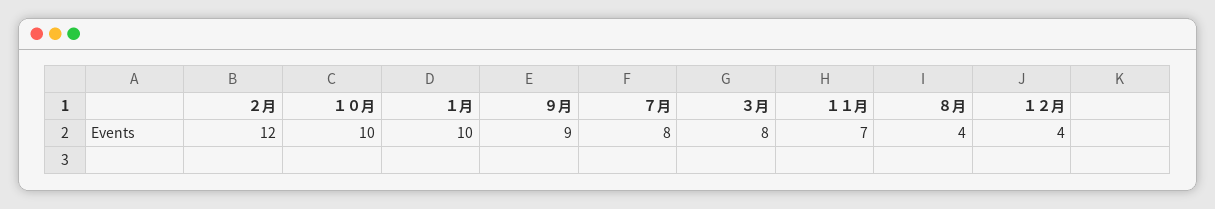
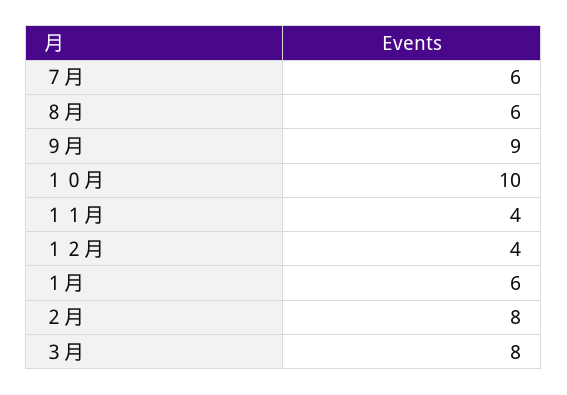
  {
-   "２月": 12,
+   "２月": 8,
    "１０月": 10,
-   "１月": 10,
+   "１月": 6,
    "９月": 9,
-   "７月": 8,
+   "７月": 6,
    "３月": 8,
-   "１１月": 7,
+   "１１月": 4,
-   "８月": 4,
+   "８月": 6,
    "１２月": 4
  }

